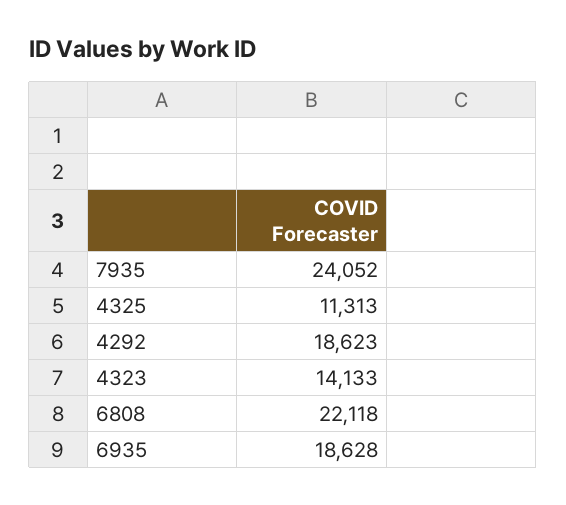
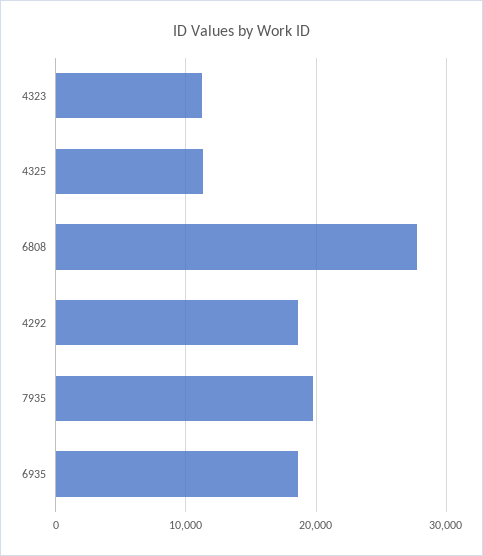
  {
-   "7935": 24052,
+   "7935": 20000,
    "4325": 11313,
    "4292": 18623,
-   "4323": 14133,
+   "4323": 11000,
-   "6808": 22118,
+   "6808": 28000,
    "6935": 18628
  }

